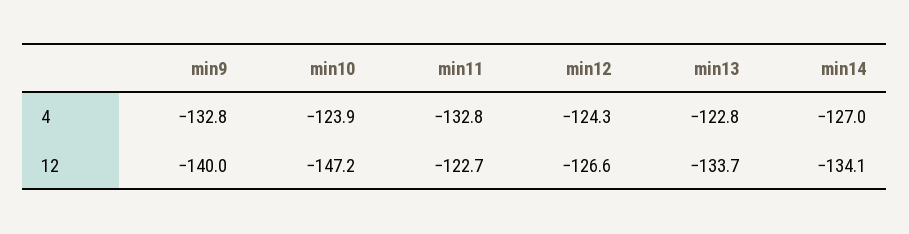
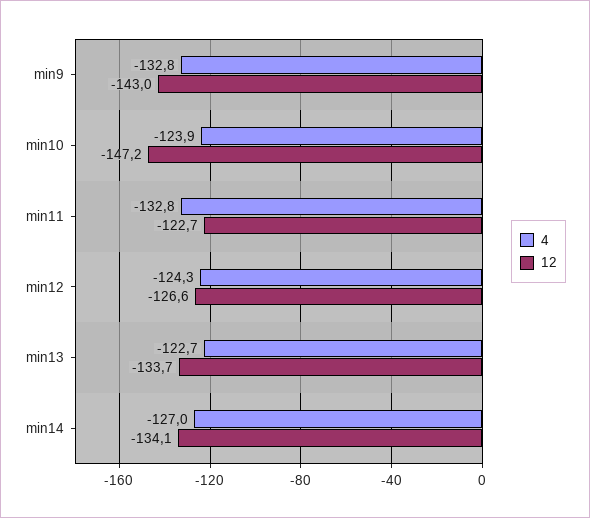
  {
    "4": {
      "min9": -132.8,
      "min10": -123.9,
      "min11": -132.8,
      "min12": -124.3,
-     "min13": -122.8,
+     "min13": -122.7,
      "min14": -127
    },
    "12": {
-     "min9": -140,
+     "min9": -143,
      "min10": -147.2,
      "min11": -122.7,
      "min12": -126.6,
      "min13": -133.7,
      "min14": -134.1
    }
  }

